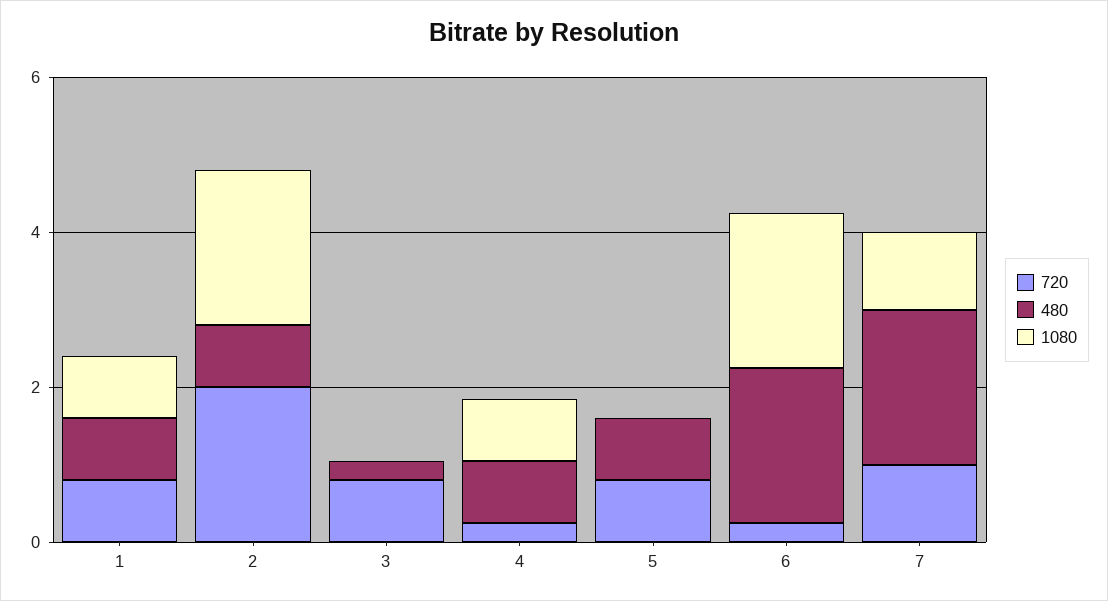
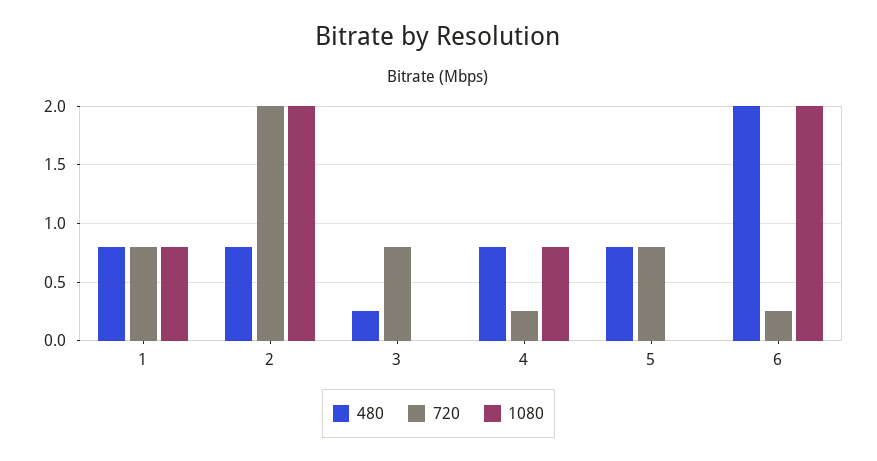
  {
    "720": {
      "1": 0.8,
      "2": 2,
      "3": 0.8,
      "4": 0.3,
      "5": 0.8,
-     "6": 0.3,
+     "6": 0.3
-     "7": 1
    },
    "480": {
      "1": 0.8,
      "2": 0.8,
      "3": 0.3,
      "4": 0.8,
      "5": 0.8,
-     "6": 2,
+     "6": 2
-     "7": 2
    },
    "1080": {
      "1": 0.8,
      "2": 2,
      "3": 0,
      "4": 0.8,
      "5": 0,
-     "6": 2,
+     "6": 2
-     "7": 1
    }
  }

